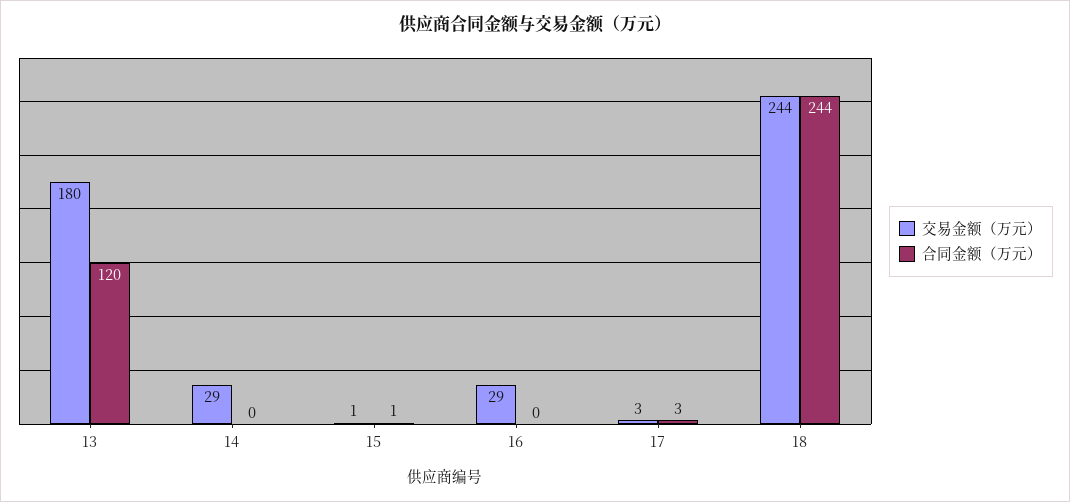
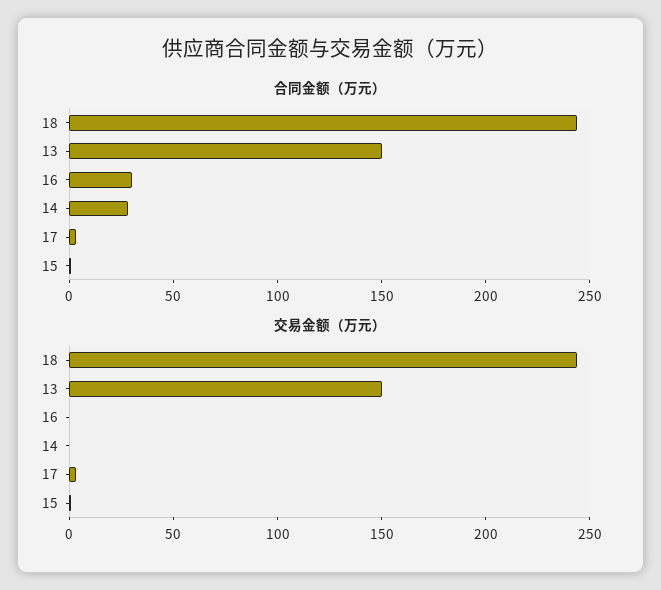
  {
    "交易金额（万元）": {
-     "13": 180,
+     "13": 150,
-     "14": 29,
+     "14": 0,
      "15": 1,
-     "16": 29,
+     "16": 0,
      "17": 3,
      "18": 244
    },
    "合同金额（万元）": {
-     "13": 120,
+     "13": 150,
-     "14": 0,
+     "14": 30,
      "15": 1,
-     "16": 0,
+     "16": 30,
      "17": 3,
      "18": 244
    }
  }

